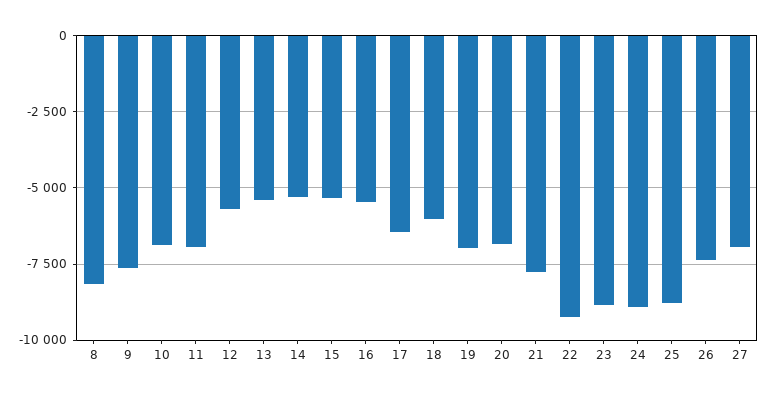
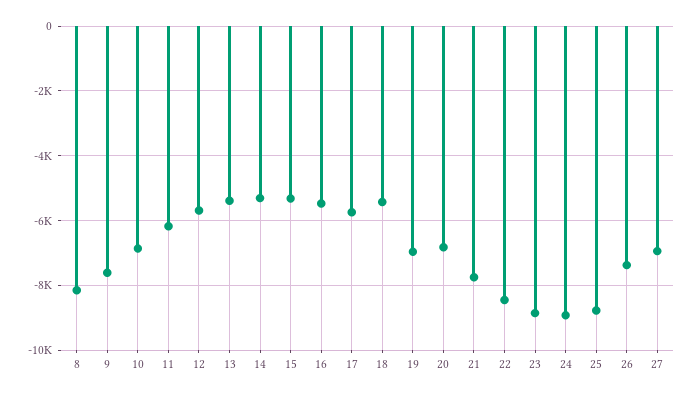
  {
    "8": -8200,
    "9": -7600,
    "10": -6800,
-   "11": -7000,
+   "11": -6200,
    "12": -5600,
    "13": -5400,
    "14": -5400,
    "15": -5400,
    "16": -5400,
-   "17": -6500,
+   "17": -5800,
-   "18": -6000,
+   "18": -5400,
    "19": -7000,
    "20": -6800,
    "21": -7800,
-   "22": -9250,
+   "22": -8400,
    "23": -8800,
    "24": -9000,
    "25": -8800,
    "26": -7400,
    "27": -7000
  }

